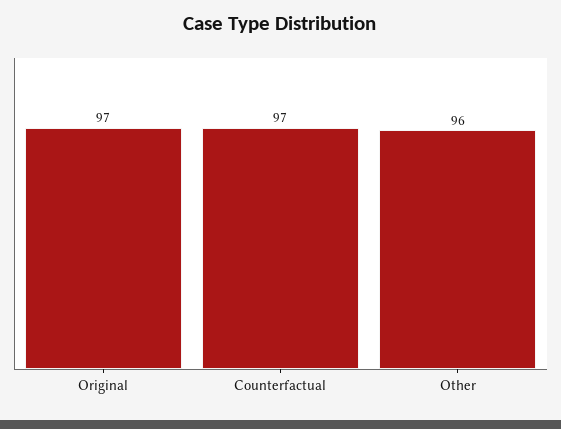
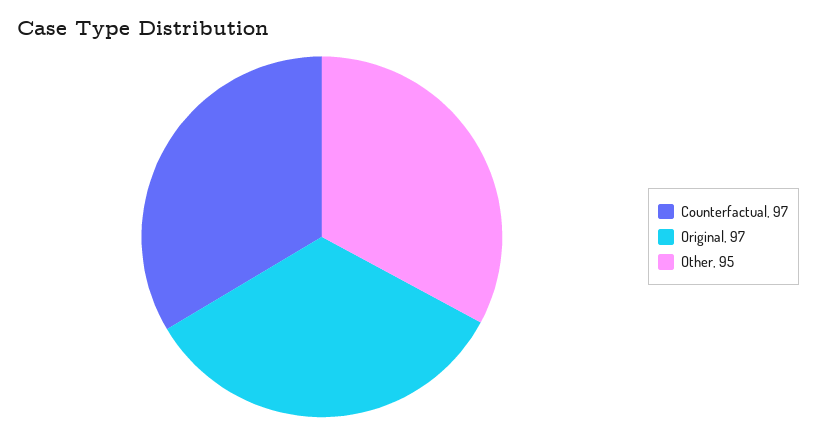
  {
    "Original": 97,
    "Counterfactual": 97,
-   "Other": 96
+   "Other": 95
  }

